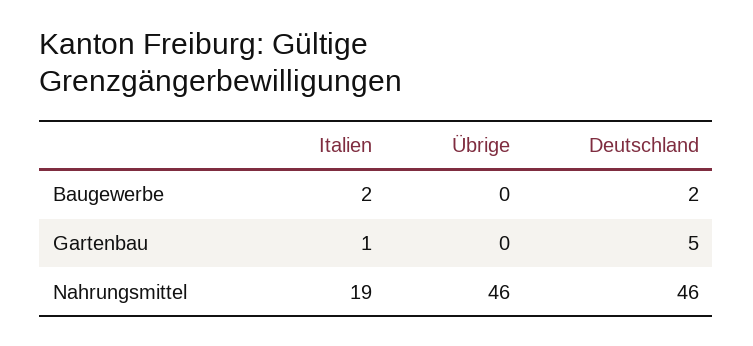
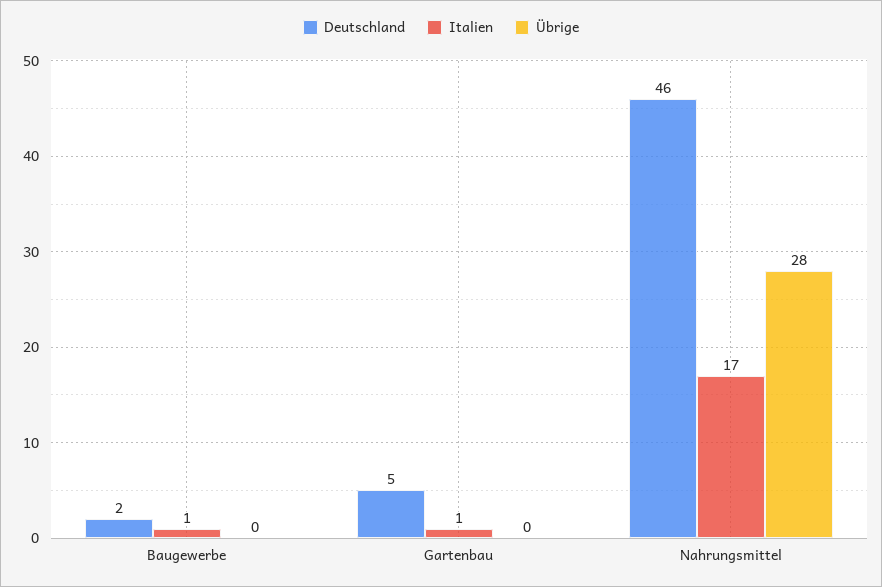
  {
    "Italien": {
-     "Baugewerbe": 2,
+     "Baugewerbe": 1,
      "Gartenbau": 1,
-     "Nahrungsmittel": 19
+     "Nahrungsmittel": 17
    },
    "Übrige": {
      "Baugewerbe": 0,
      "Gartenbau": 0,
-     "Nahrungsmittel": 46
+     "Nahrungsmittel": 28
    },
    "Deutschland": {
      "Baugewerbe": 2,
      "Gartenbau": 5,
      "Nahrungsmittel": 46
    }
  }

